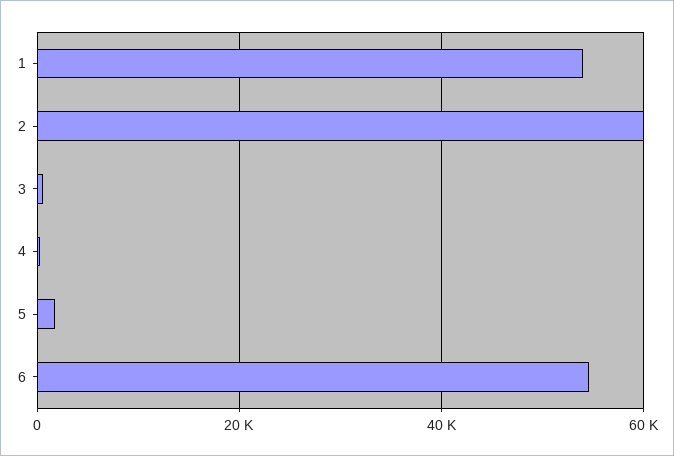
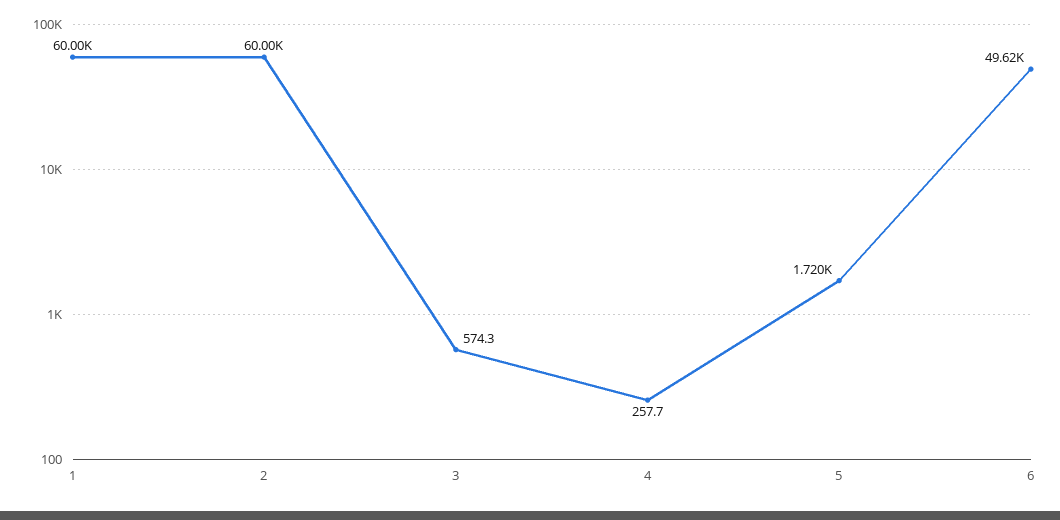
  {
-   "1": 54000,
+   "1": 60000,
    "2": 60000,
    "3": 574.3,
    "4": 257.7,
    "5": 1720,
-   "6": 54000
+   "6": 49620
  }

